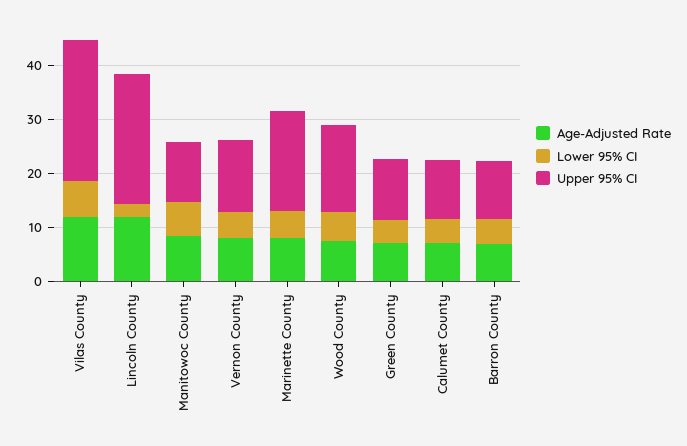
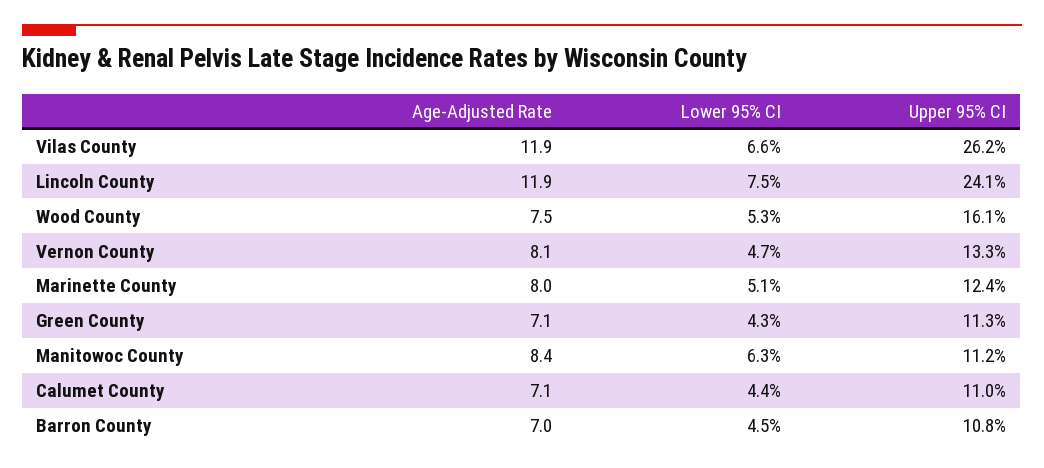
  {
    "Age-Adjusted Rate": {
      "Vilas County": 11.9,
      "Lincoln County": 11.9,
      "Manitowoc County": 8.4,
      "Vernon County": 8.1,
      "Marinette County": 8,
      "Wood County": 7.5,
      "Green County": 7.1,
      "Calumet County": 7.1,
      "Barron County": 7
    },
    "Lower 95% CI": {
      "Vilas County": 6.6,
-     "Lincoln County": 2,
+     "Lincoln County": 7.5,
      "Manitowoc County": 6.3,
      "Vernon County": 4.7,
      "Marinette County": 5.1,
      "Wood County": 5.3,
      "Green County": 4.3,
      "Calumet County": 4.4,
      "Barron County": 4.5
    },
    "Upper 95% CI": {
      "Vilas County": 26.2,
      "Lincoln County": 24.1,
      "Manitowoc County": 11.2,
      "Vernon County": 13.3,
-     "Marinette County": 18,
+     "Marinette County": 12.4,
      "Wood County": 16.1,
      "Green County": 11.3,
      "Calumet County": 11,
      "Barron County": 10.8
    }
  }

